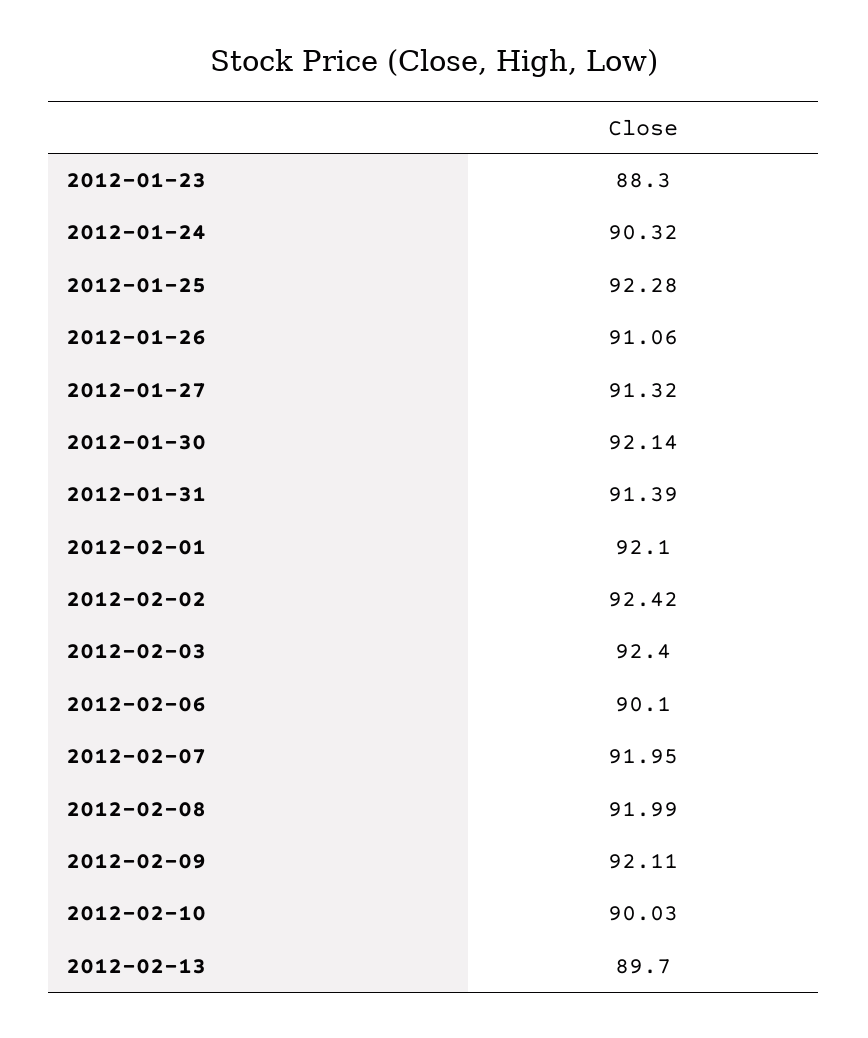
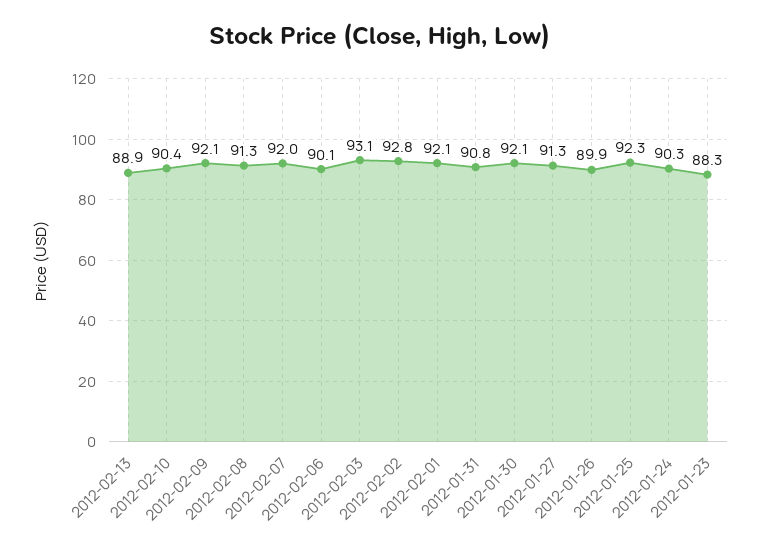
  {
    "2012-01-23": 88.3,
    "2012-01-24": 90.32,
    "2012-01-25": 92.28,
-   "2012-01-26": 91.06,
+   "2012-01-26": 89.9,
    "2012-01-27": 91.32,
    "2012-01-30": 92.14,
-   "2012-01-31": 91.39,
+   "2012-01-31": 90.8,
    "2012-02-01": 92.1,
-   "2012-02-02": 92.42,
+   "2012-02-02": 92.8,
-   "2012-02-03": 92.4,
+   "2012-02-03": 93.1,
    "2012-02-06": 90.1,
    "2012-02-07": 91.95,
-   "2012-02-08": 91.99,
+   "2012-02-08": 91.3,
    "2012-02-09": 92.11,
-   "2012-02-10": 90.03,
+   "2012-02-10": 90.4,
-   "2012-02-13": 89.7
+   "2012-02-13": 88.9
  }

